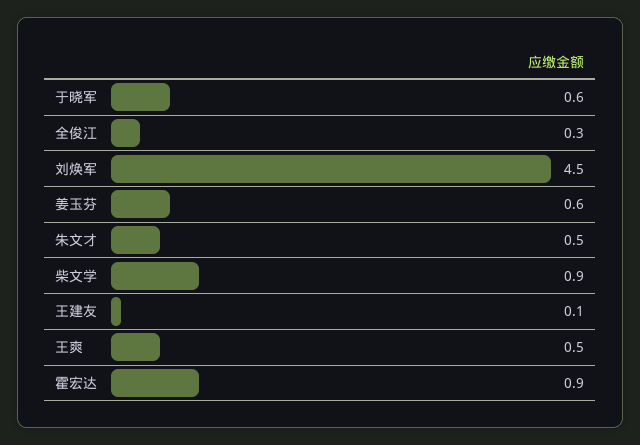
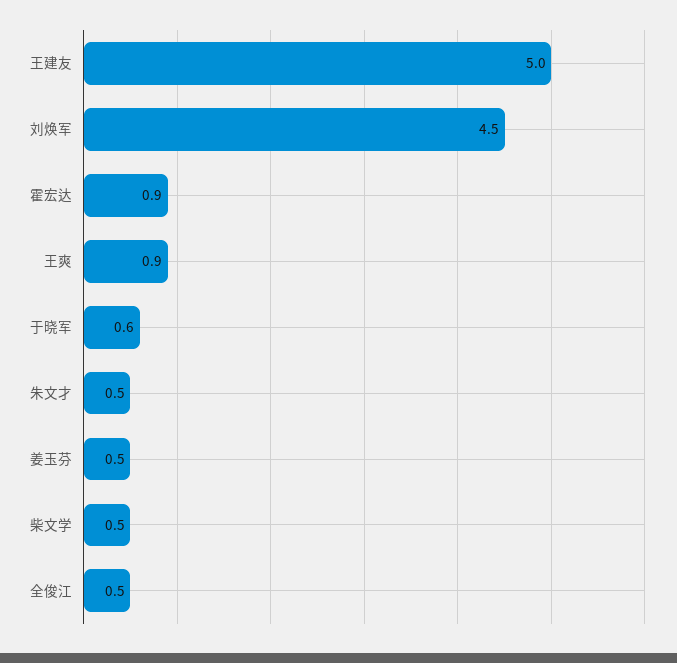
  {
    "于晓军": 0.6,
-   "全俊江": 0.3,
+   "全俊江": 0.5,
    "刘焕军": 4.5,
-   "姜玉芬": 0.6,
+   "姜玉芬": 0.5,
    "朱文才": 0.5,
-   "柴文学": 0.9,
+   "柴文学": 0.5,
-   "王建友": 0.1,
+   "王建友": 5,
-   "王爽": 0.5,
+   "王爽": 0.9,
    "霍宏达": 0.9
  }

